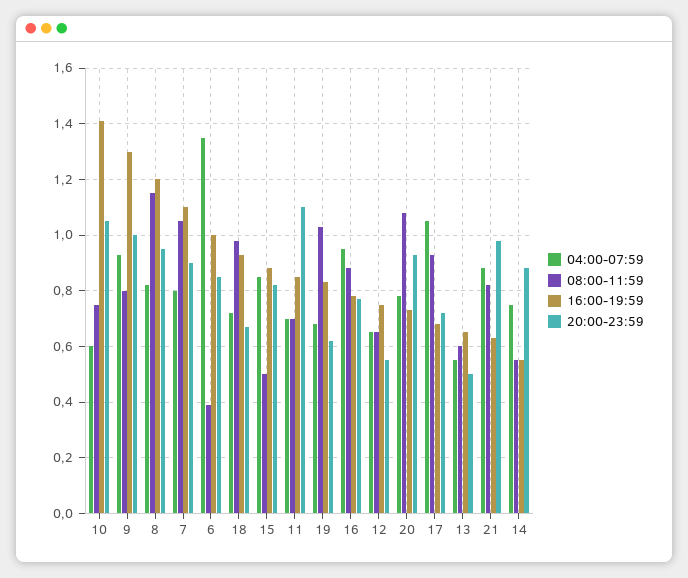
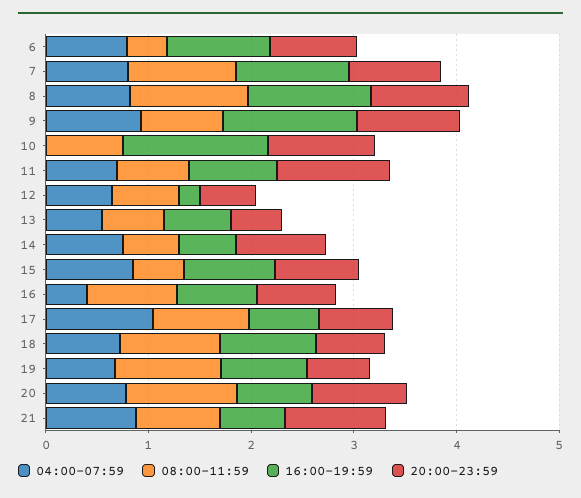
  {
    "04:00-07:59": {
-     "10": 0.6,
+     "10": 0,
      "9": 0.95,
      "8": 0.8,
      "7": 0.8,
-     "6": 1.35,
+     "6": 0.8,
      "18": 0.7,
      "15": 0.85,
      "11": 0.7,
      "19": 0.7,
-     "16": 0.95,
+     "16": 0.4,
      "12": 0.65,
      "20": 0.8,
      "17": 1.05,
      "13": 0.55,
      "21": 0.9,
      "14": 0.75
    },
    "08:00-11:59": {
      "10": 0.75,
      "9": 0.8,
      "8": 1.15,
      "7": 1.05,
      "6": 0.4,
      "18": 1,
      "15": 0.5,
      "11": 0.7,
      "19": 1.05,
      "16": 0.9,
      "12": 0.65,
      "20": 1.1,
      "17": 0.95,
      "13": 0.6,
      "21": 0.8,
      "14": 0.55
    },
    "16:00-19:59": {
      "10": 1.4,
      "9": 1.3,
      "8": 1.2,
      "7": 1.1,
      "6": 1,
      "18": 0.95,
      "15": 0.9,
      "11": 0.85,
      "19": 0.85,
      "16": 0.8,
-     "12": 0.75,
+     "12": 0.2,
      "20": 0.75,
      "17": 0.7,
      "13": 0.65,
      "21": 0.65,
      "14": 0.55
    },
    "20:00-23:59": {
      "10": 1.05,
      "9": 1,
      "8": 0.95,
      "7": 0.9,
      "6": 0.85,
      "18": 0.65,
      "15": 0.8,
      "11": 1.1,
      "19": 0.6,
      "16": 0.75,
      "12": 0.55,
      "20": 0.95,
      "17": 0.7,
      "13": 0.5,
      "21": 1,
      "14": 0.9
    }
  }

